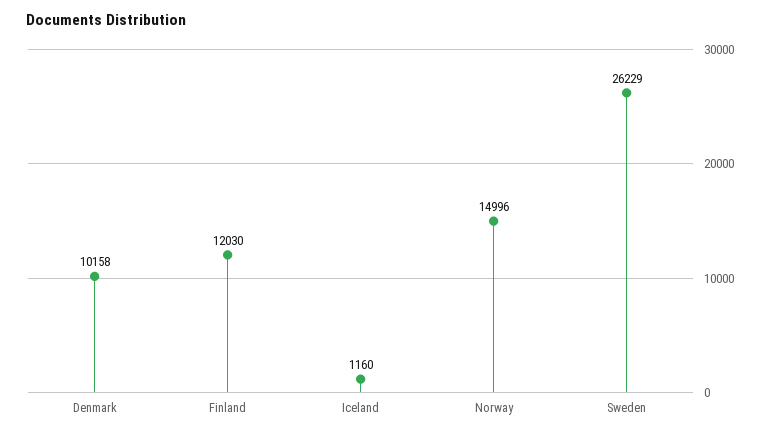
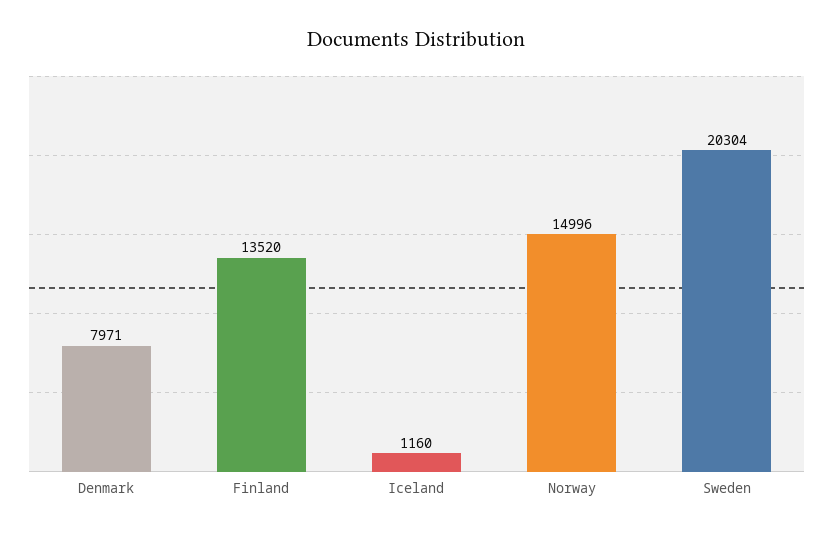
  {
-   "Denmark": 10158,
+   "Denmark": 7971,
-   "Finland": 12030,
+   "Finland": 13520,
    "Iceland": 1160,
    "Norway": 14996,
-   "Sweden": 26229
+   "Sweden": 20304
  }

